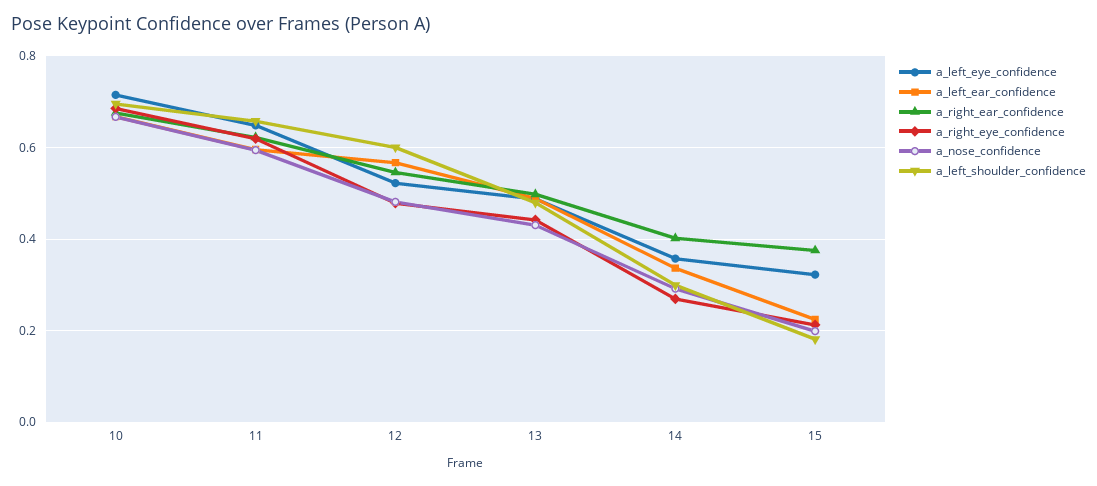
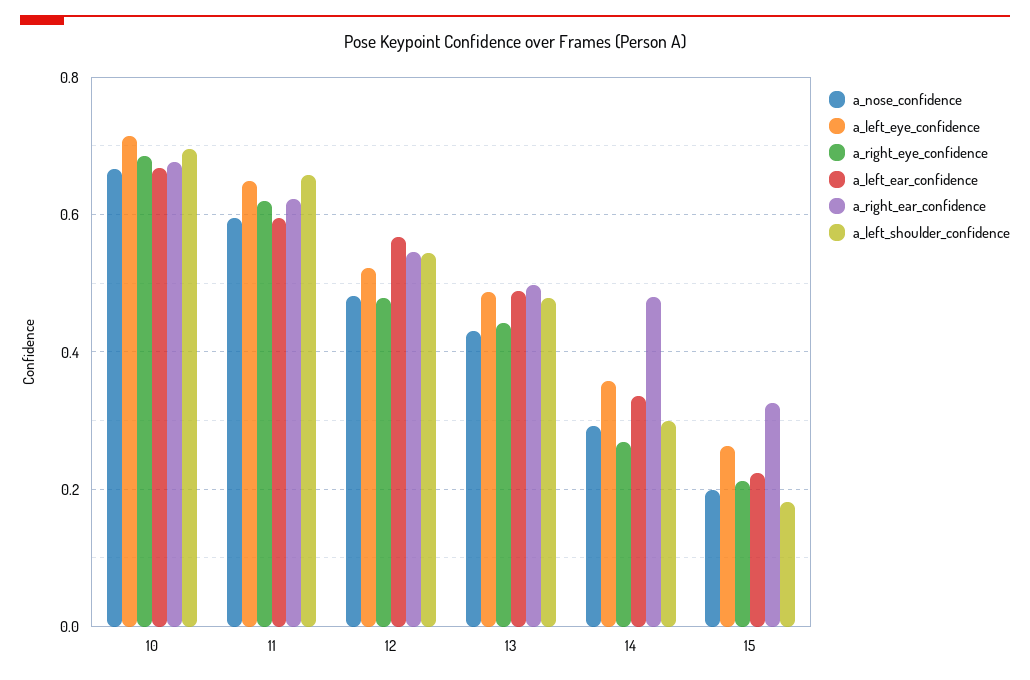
  {
    "a_left_eye_confidence": {
      "10": 0.72,
      "11": 0.64,
      "12": 0.52,
      "13": 0.48,
      "14": 0.36,
-     "15": 0.32
+     "15": 0.26
    },
    "a_left_ear_confidence": {
      "10": 0.66,
      "11": 0.6,
      "12": 0.56,
      "13": 0.48,
      "14": 0.34,
      "15": 0.22
    },
    "a_right_ear_confidence": {
      "10": 0.68,
      "11": 0.62,
      "12": 0.54,
      "13": 0.5,
-     "14": 0.4,
+     "14": 0.48,
-     "15": 0.38
+     "15": 0.32
    },
    "a_right_eye_confidence": {
      "10": 0.68,
      "11": 0.62,
      "12": 0.48,
      "13": 0.44,
      "14": 0.26,
      "15": 0.22
    },
    "a_nose_confidence": {
      "10": 0.66,
      "11": 0.6,
      "12": 0.48,
      "13": 0.44,
      "14": 0.3,
      "15": 0.2
    },
    "a_left_shoulder_confidence": {
      "10": 0.7,
      "11": 0.66,
-     "12": 0.6,
+     "12": 0.54,
      "13": 0.48,
      "14": 0.3,
      "15": 0.18
    }
  }

